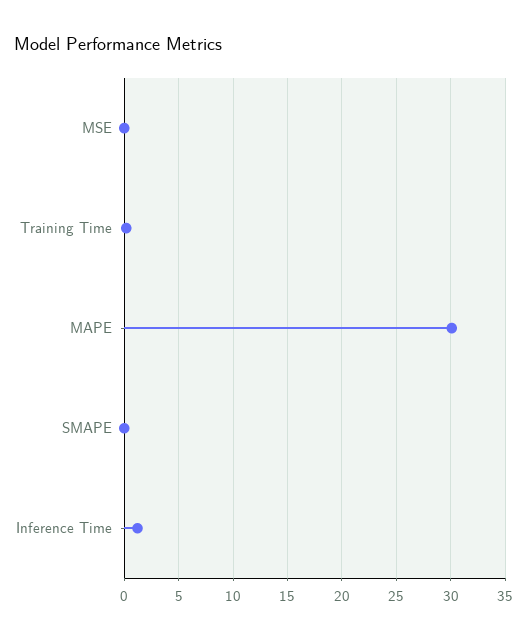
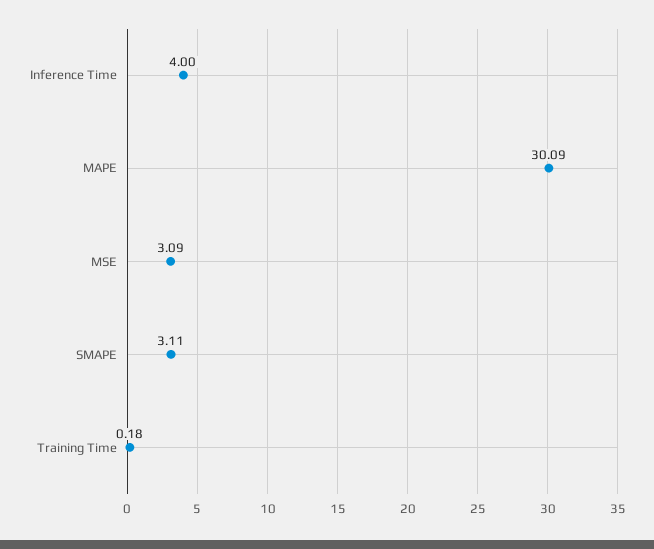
  {
-   "MSE": 0,
+   "MSE": 3.09,
    "Training Time": 0.18,
    "MAPE": 30.09,
-   "SMAPE": 0,
+   "SMAPE": 3.11,
-   "Inference Time": 1
+   "Inference Time": 4
  }

